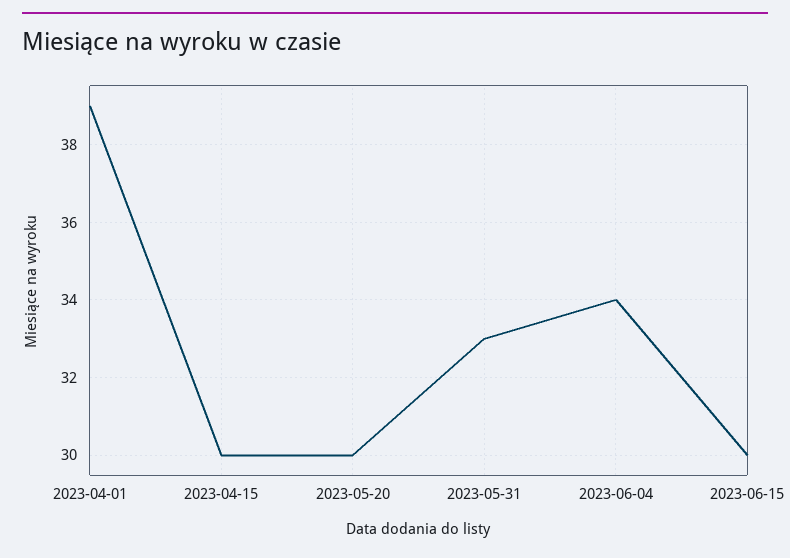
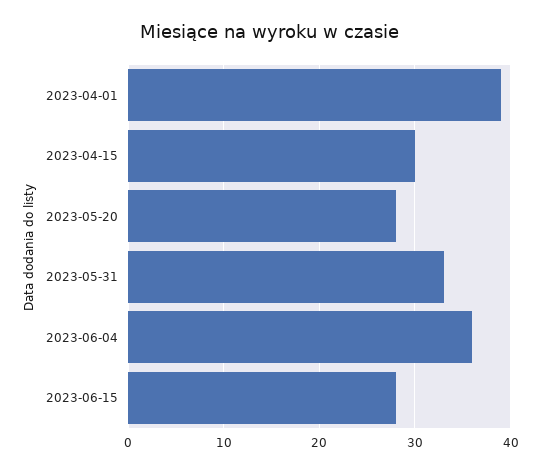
  {
    "2023-04-01": 39,
    "2023-04-15": 30,
-   "2023-05-20": 30,
+   "2023-05-20": 28,
    "2023-05-31": 33,
-   "2023-06-04": 34,
+   "2023-06-04": 36,
-   "2023-06-15": 30
+   "2023-06-15": 28
  }

